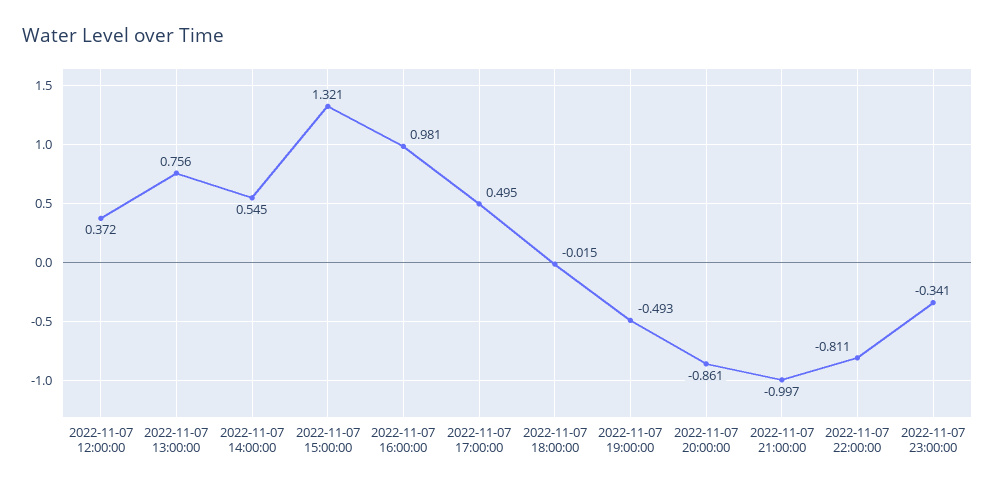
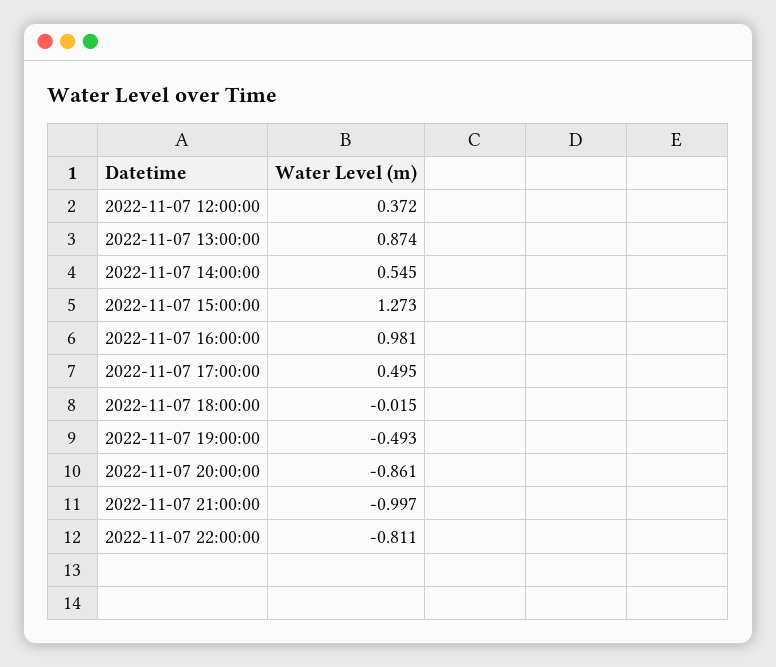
  {
    "2022-11-07 12:00:00": 0.372,
-   "2022-11-07 13:00:00": 0.756,
+   "2022-11-07 13:00:00": 0.874,
    "2022-11-07 14:00:00": 0.545,
-   "2022-11-07 15:00:00": 1.321,
+   "2022-11-07 15:00:00": 1.273,
    "2022-11-07 16:00:00": 0.981,
    "2022-11-07 17:00:00": 0.495,
    "2022-11-07 18:00:00": -0.015,
    "2022-11-07 19:00:00": -0.493,
    "2022-11-07 20:00:00": -0.861,
    "2022-11-07 21:00:00": -0.997,
-   "2022-11-07 22:00:00": -0.811,
+   "2022-11-07 22:00:00": -0.811
-   "2022-11-07 23:00:00": -0.341
  }

